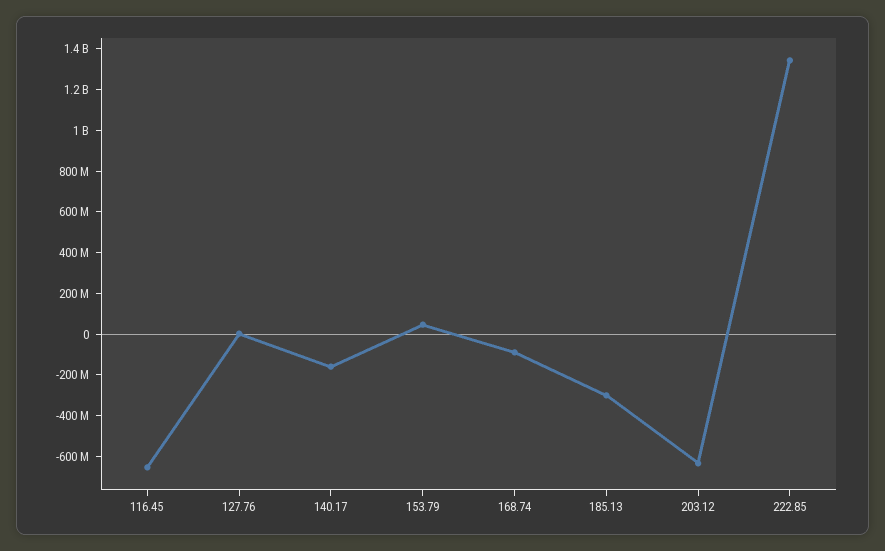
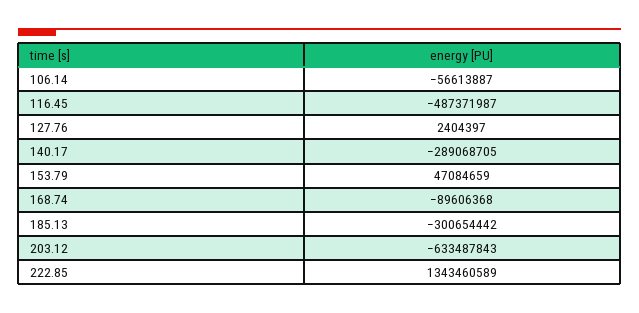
  {
-   "116.45": -650000000,
+   "116.45": -487371987,
    "127.76": 2404397,
-   "140.17": -150000000,
+   "140.17": -289068705,
    "153.79": 47084659,
    "168.74": -89606368,
    "185.13": -300654442,
    "203.12": -633487843,
-   "222.85": 1343460589
+   "222.85": 1343460589,
+   "106.14": -56613887
  }

